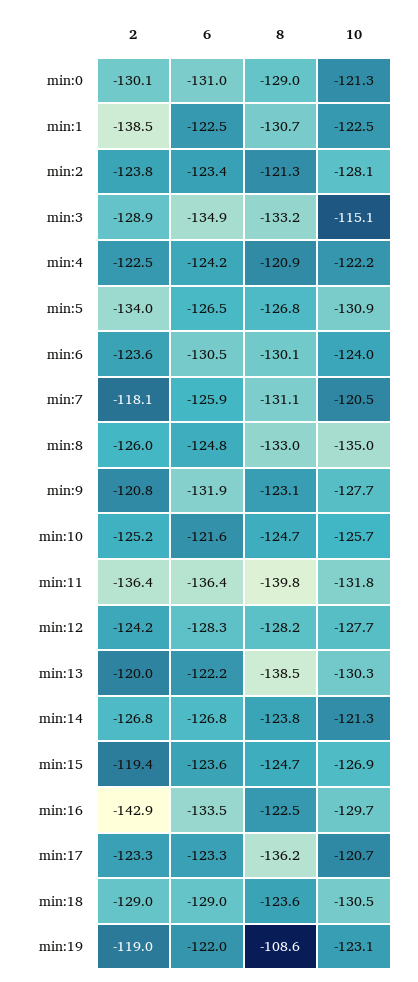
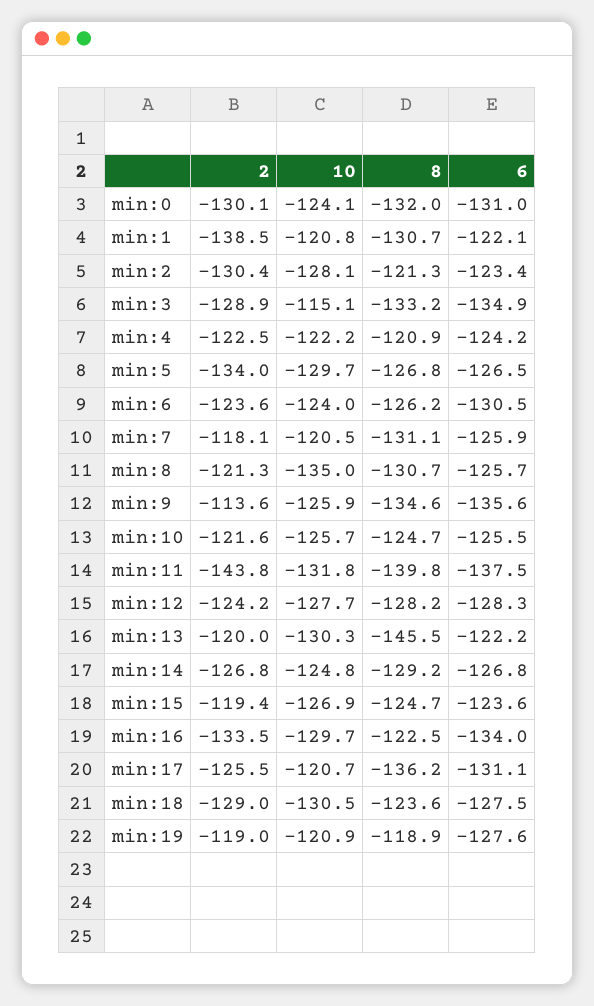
  {
    "2": {
      "min:0": -130.1,
      "min:1": -138.5,
-     "min:2": -123.8,
+     "min:2": -130.4,
      "min:3": -128.9,
      "min:4": -122.5,
      "min:5": -134,
      "min:6": -123.6,
      "min:7": -118.1,
-     "min:8": -126,
+     "min:8": -121.3,
-     "min:9": -120.8,
+     "min:9": -113.6,
-     "min:10": -125.2,
+     "min:10": -121.6,
-     "min:11": -136.4,
+     "min:11": -143.8,
      "min:12": -124.2,
      "min:13": -120,
      "min:14": -126.8,
      "min:15": -119.4,
-     "min:16": -142.9,
+     "min:16": -133.5,
-     "min:17": -123.3,
+     "min:17": -125.5,
      "min:18": -129,
      "min:19": -119
    },
    "6": {
      "min:0": -131,
-     "min:1": -122.5,
+     "min:1": -122.1,
      "min:2": -123.4,
      "min:3": -134.9,
      "min:4": -124.2,
      "min:5": -126.5,
      "min:6": -130.5,
      "min:7": -125.9,
-     "min:8": -124.8,
+     "min:8": -125.7,
-     "min:9": -131.9,
+     "min:9": -135.6,
-     "min:10": -121.6,
+     "min:10": -125.5,
-     "min:11": -136.4,
+     "min:11": -137.5,
      "min:12": -128.3,
      "min:13": -122.2,
      "min:14": -126.8,
      "min:15": -123.6,
-     "min:16": -133.5,
+     "min:16": -134,
-     "min:17": -123.3,
+     "min:17": -131.1,
-     "min:18": -129,
+     "min:18": -127.5,
-     "min:19": -122
+     "min:19": -127.6
    },
    "8": {
-     "min:0": -129,
+     "min:0": -132,
      "min:1": -130.7,
      "min:2": -121.3,
      "min:3": -133.2,
      "min:4": -120.9,
      "min:5": -126.8,
-     "min:6": -130.1,
+     "min:6": -126.2,
      "min:7": -131.1,
-     "min:8": -133,
+     "min:8": -130.7,
-     "min:9": -123.1,
+     "min:9": -134.6,
      "min:10": -124.7,
      "min:11": -139.8,
      "min:12": -128.2,
-     "min:13": -138.5,
+     "min:13": -145.5,
-     "min:14": -123.8,
+     "min:14": -129.2,
      "min:15": -124.7,
      "min:16": -122.5,
      "min:17": -136.2,
      "min:18": -123.6,
-     "min:19": -108.6
+     "min:19": -118.9
    },
    "10": {
-     "min:0": -121.3,
+     "min:0": -124.1,
-     "min:1": -122.5,
+     "min:1": -120.8,
      "min:2": -128.1,
      "min:3": -115.1,
      "min:4": -122.2,
-     "min:5": -130.9,
+     "min:5": -129.7,
      "min:6": -124,
      "min:7": -120.5,
      "min:8": -135,
-     "min:9": -127.7,
+     "min:9": -125.9,
      "min:10": -125.7,
      "min:11": -131.8,
      "min:12": -127.7,
      "min:13": -130.3,
-     "min:14": -121.3,
+     "min:14": -124.8,
      "min:15": -126.9,
      "min:16": -129.7,
      "min:17": -120.7,
      "min:18": -130.5,
-     "min:19": -123.1
+     "min:19": -120.9
    }
  }

